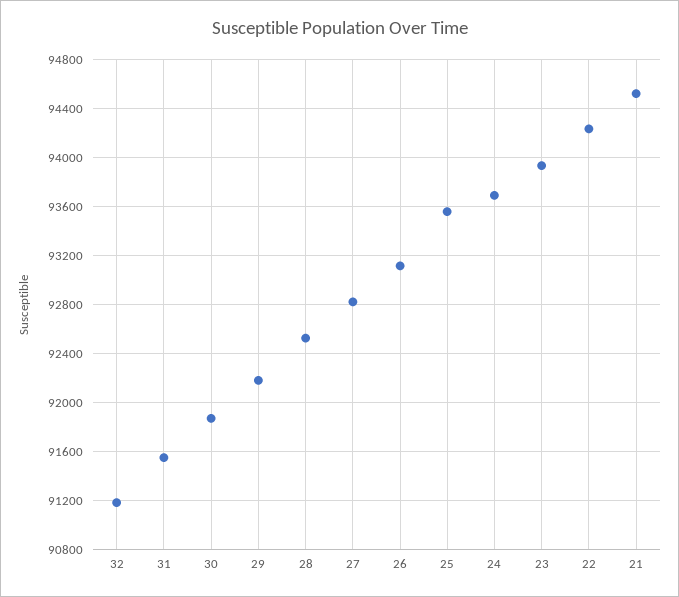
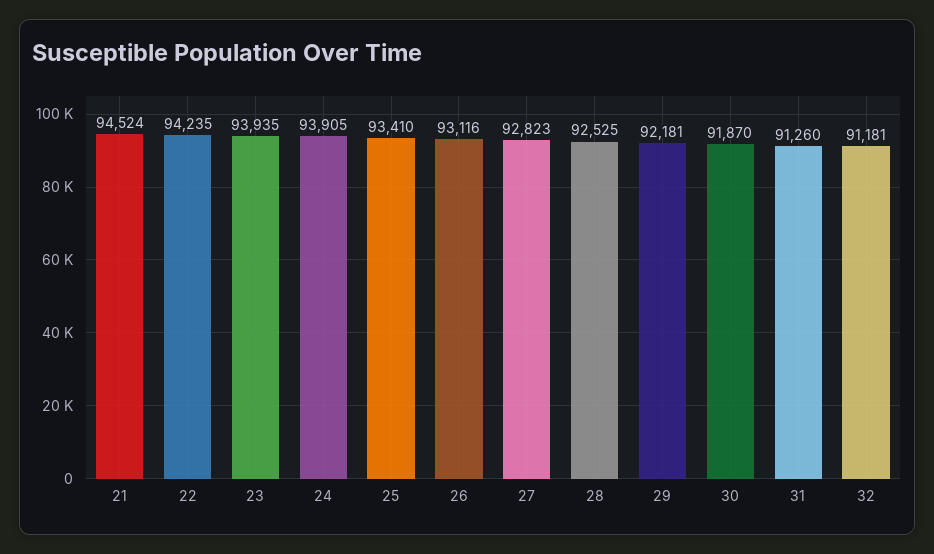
  {
    "32": 91181,
-   "31": 91550,
+   "31": 91260,
    "30": 91870,
    "29": 92181,
    "28": 92525,
    "27": 92823,
    "26": 93116,
-   "25": 93550,
+   "25": 93410,
-   "24": 93700,
+   "24": 93905,
    "23": 93935,
    "22": 94235,
    "21": 94524
  }

